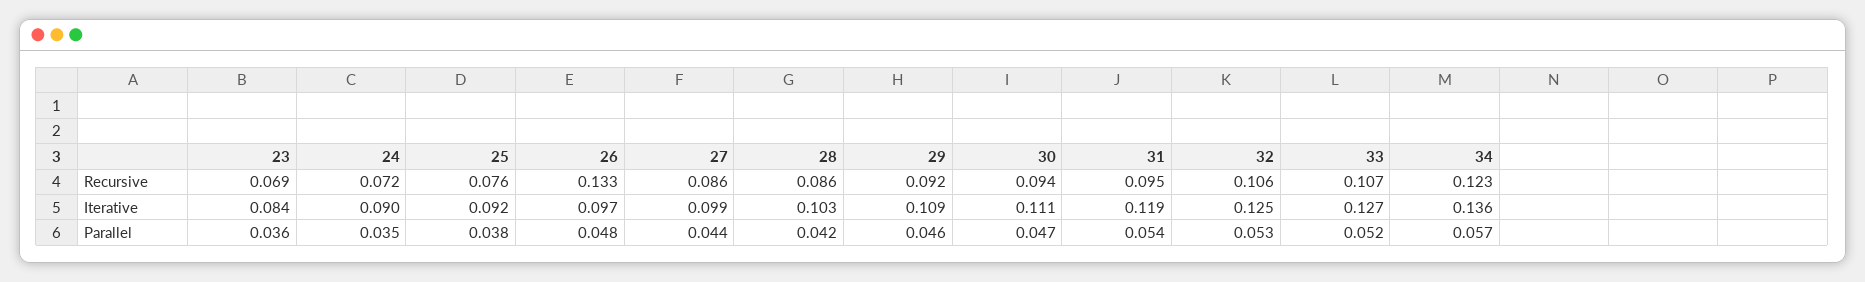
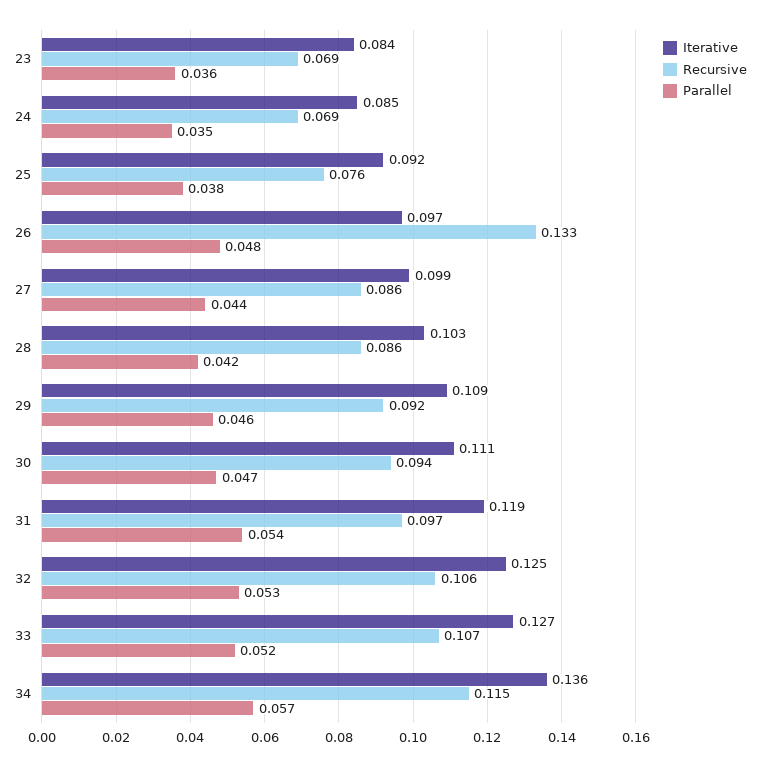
  {
    "Recursive": {
      "23": 0.069,
-     "24": 0.072,
+     "24": 0.069,
      "25": 0.076,
      "26": 0.133,
      "27": 0.086,
      "28": 0.086,
      "29": 0.092,
      "30": 0.094,
-     "31": 0.095,
+     "31": 0.097,
      "32": 0.106,
      "33": 0.107,
-     "34": 0.123
+     "34": 0.115
    },
    "Iterative": {
      "23": 0.084,
-     "24": 0.09,
+     "24": 0.085,
      "25": 0.092,
      "26": 0.097,
      "27": 0.099,
      "28": 0.103,
      "29": 0.109,
      "30": 0.111,
      "31": 0.119,
      "32": 0.125,
      "33": 0.127,
      "34": 0.136
    },
    "Parallel": {
      "23": 0.036,
      "24": 0.035,
      "25": 0.038,
      "26": 0.048,
      "27": 0.044,
      "28": 0.042,
      "29": 0.046,
      "30": 0.047,
      "31": 0.054,
      "32": 0.053,
      "33": 0.052,
      "34": 0.057
    }
  }

